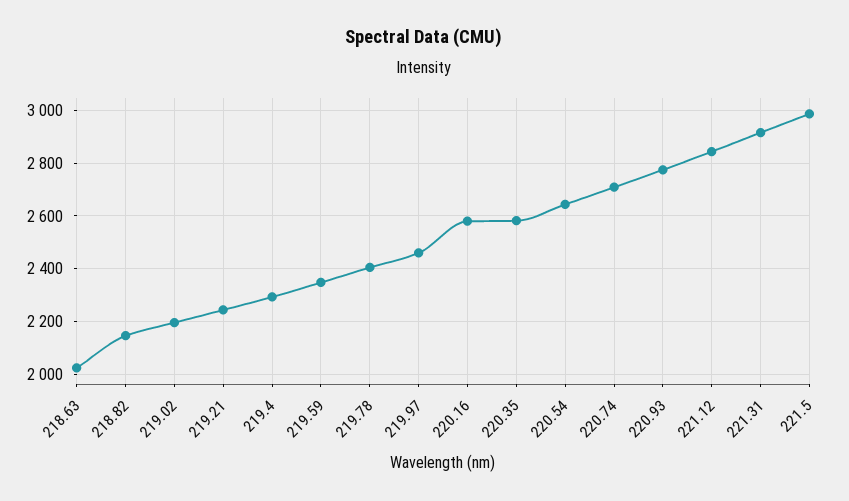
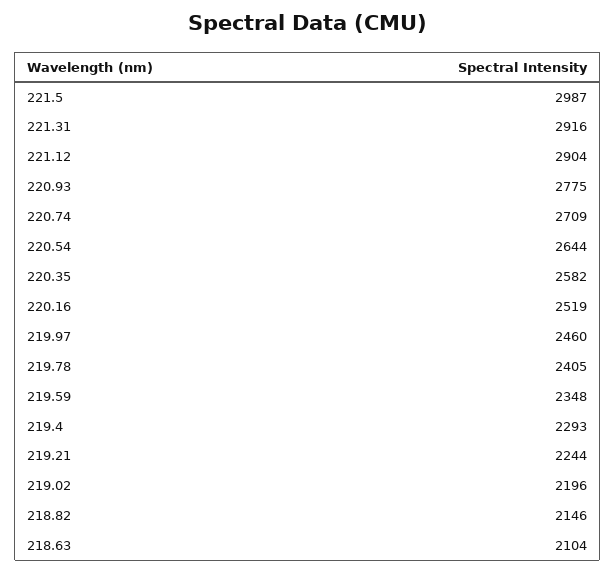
  {
-   "218.63": 2025,
+   "218.63": 2104,
    "218.82": 2146,
    "219.02": 2196,
    "219.21": 2244,
    "219.4": 2293,
    "219.59": 2348,
    "219.78": 2405,
    "219.97": 2460,
-   "220.16": 2575,
+   "220.16": 2519,
    "220.35": 2582,
    "220.54": 2644,
    "220.74": 2709,
    "220.93": 2775,
-   "221.12": 2850,
+   "221.12": 2904,
    "221.31": 2916,
    "221.5": 2987
  }

